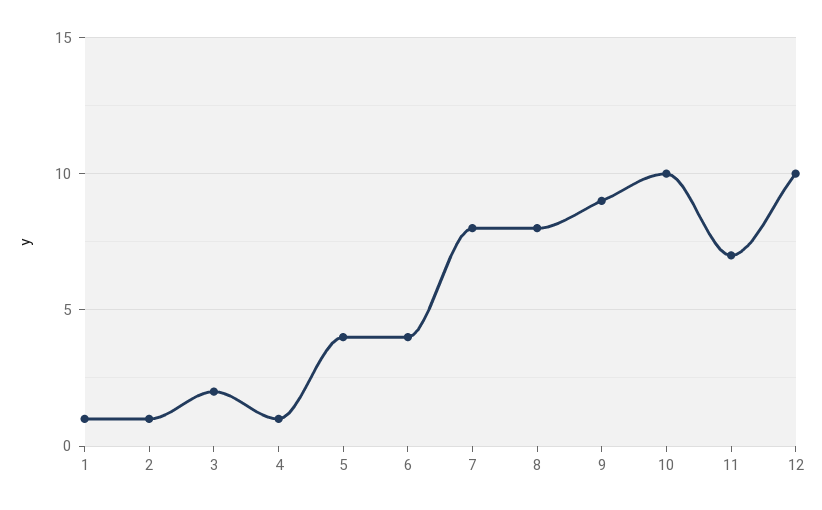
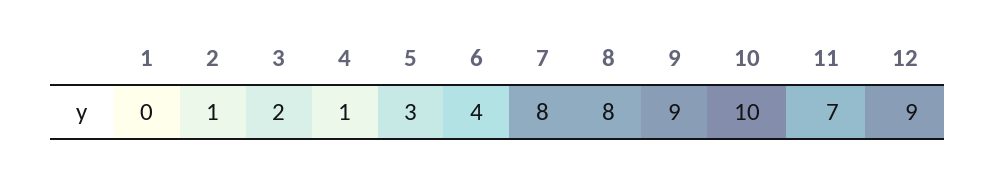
  {
-   "1": 1,
+   "1": 0,
    "2": 1,
    "3": 2,
    "4": 1,
-   "5": 4,
+   "5": 3,
    "6": 4,
    "7": 8,
    "8": 8,
    "9": 9,
    "10": 10,
    "11": 7,
-   "12": 10
+   "12": 9
  }

